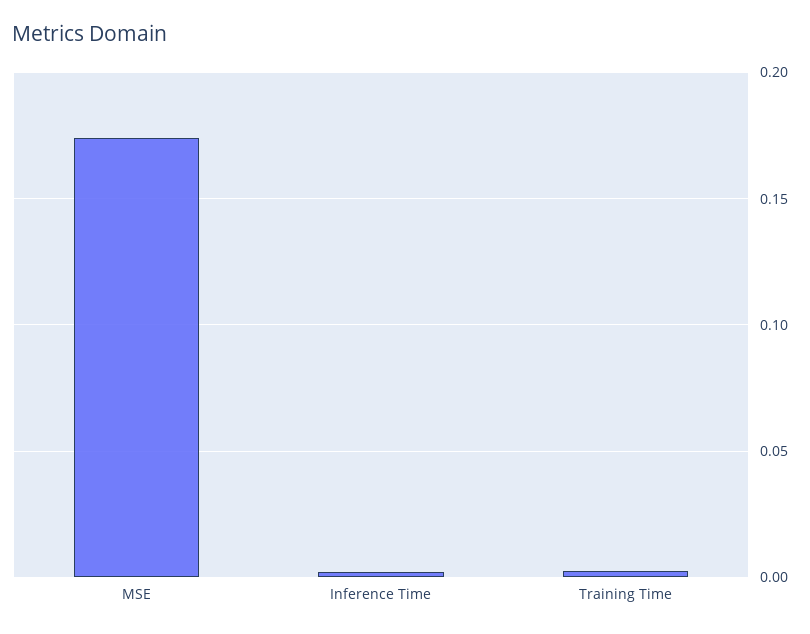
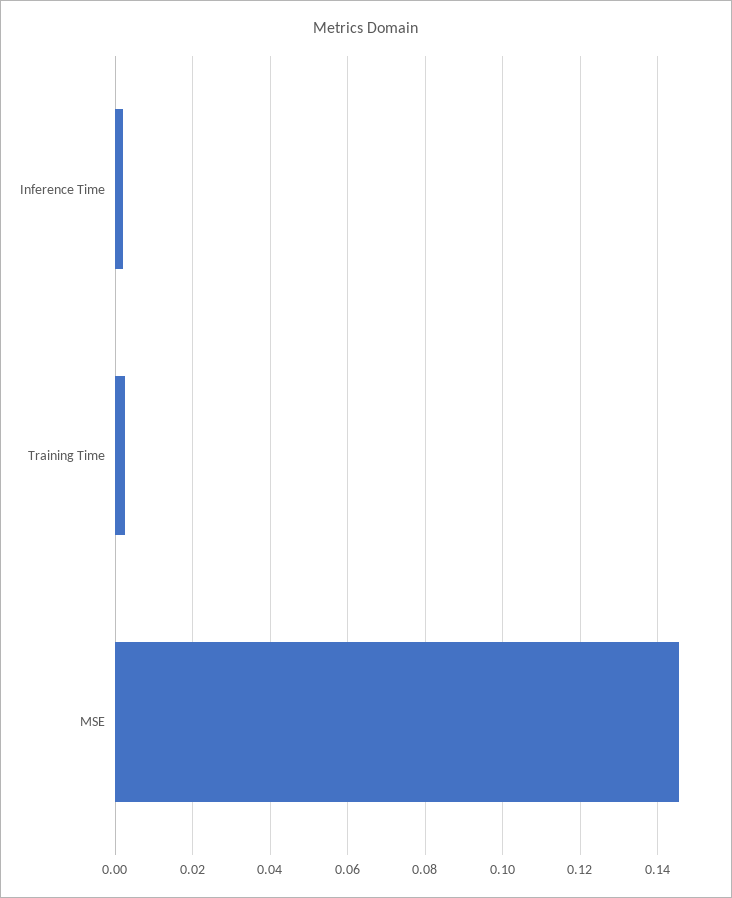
  {
-   "MSE": 0.175,
+   "MSE": 0.146,
    "Inference Time": 0.002,
    "Training Time": 0.002
  }

